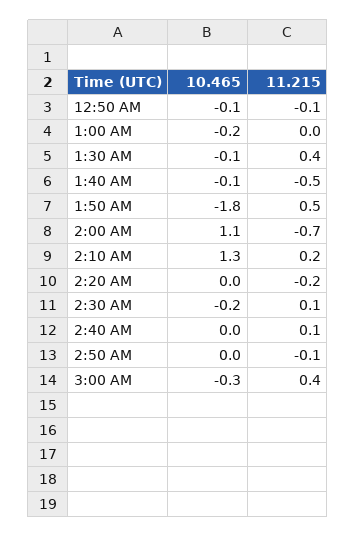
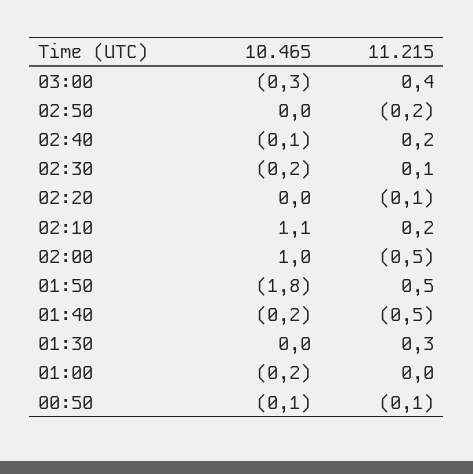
  {
    "10.465": {
      "12:50 AM": -0.1,
      "1:00 AM": -0.2,
-     "1:30 AM": -0.1,
+     "1:30 AM": 0,
-     "1:40 AM": -0.1,
+     "1:40 AM": -0.2,
      "1:50 AM": -1.8,
-     "2:00 AM": 1.1,
+     "2:00 AM": 1,
-     "2:10 AM": 1.3,
+     "2:10 AM": 1.1,
      "2:20 AM": 0,
      "2:30 AM": -0.2,
-     "2:40 AM": 0,
+     "2:40 AM": -0.1,
      "2:50 AM": 0,
      "3:00 AM": -0.3
    },
    "11.215": {
      "12:50 AM": -0.1,
      "1:00 AM": 0,
-     "1:30 AM": 0.4,
+     "1:30 AM": 0.3,
      "1:40 AM": -0.5,
      "1:50 AM": 0.5,
-     "2:00 AM": -0.7,
+     "2:00 AM": -0.5,
      "2:10 AM": 0.2,
-     "2:20 AM": -0.2,
+     "2:20 AM": -0.1,
      "2:30 AM": 0.1,
-     "2:40 AM": 0.1,
+     "2:40 AM": 0.2,
-     "2:50 AM": -0.1,
+     "2:50 AM": -0.2,
      "3:00 AM": 0.4
    }
  }

